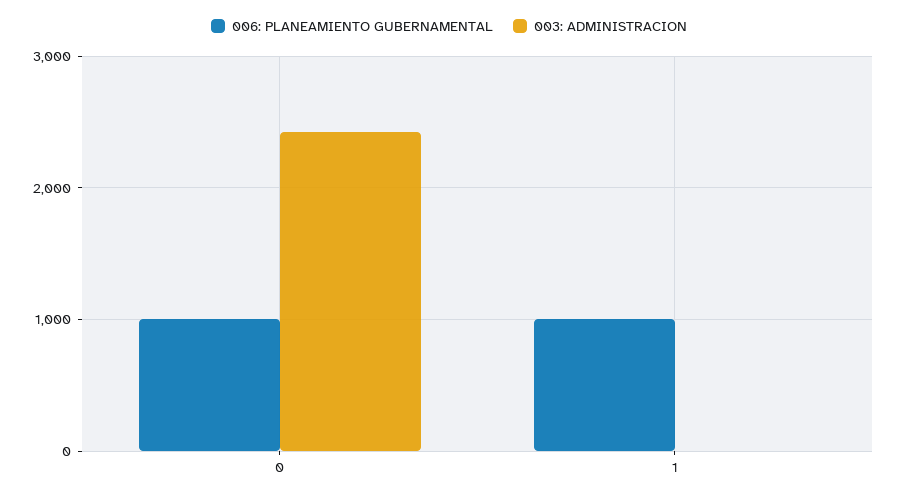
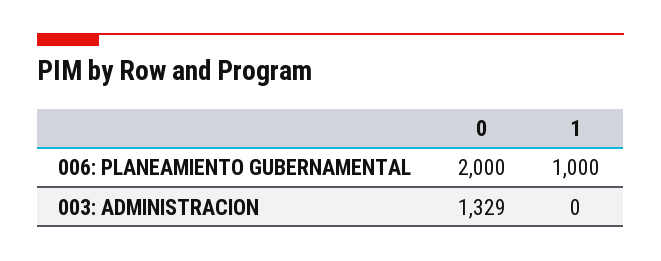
  {
    "006: PLANEAMIENTO GUBERNAMENTAL": {
-     "0": 1000,
+     "0": 2000,
      "1": 1000
    },
    "003: ADMINISTRACION": {
-     "0": 2400,
+     "0": 1329,
      "1": 0
    }
  }

